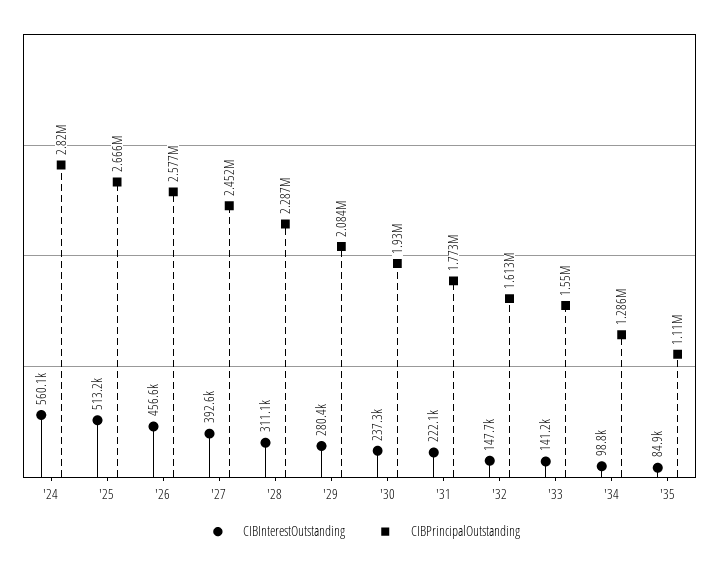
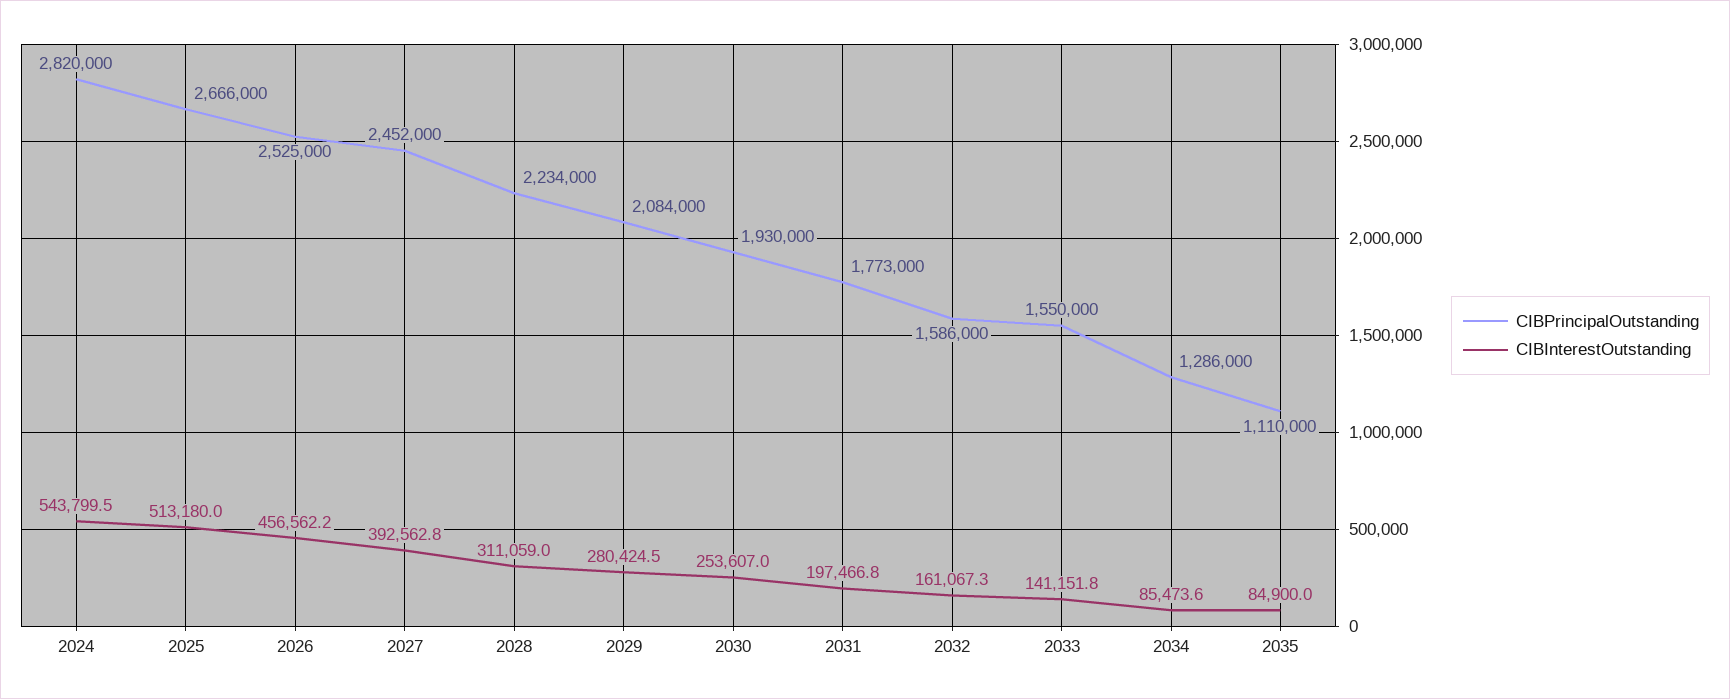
  {
    "CIBInterestOutstanding": {
-     "'24": 560100,
+     "'24": 543799.5,
      "'25": 513180,
      "'26": 456562.2,
      "'27": 392562.8,
      "'28": 311059,
      "'29": 280424.5,
-     "'30": 237300,
+     "'30": 253607,
-     "'31": 222100,
+     "'31": 197466.8,
-     "'32": 147700,
+     "'32": 161067.3,
      "'33": 141151.8,
-     "'34": 98800,
+     "'34": 85473.6,
      "'35": 84900
    },
    "CIBPrincipalOutstanding": {
      "'24": 2820000,
      "'25": 2666000,
-     "'26": 2577000,
+     "'26": 2525000,
      "'27": 2452000,
-     "'28": 2287000,
+     "'28": 2234000,
      "'29": 2084000,
      "'30": 1930000,
      "'31": 1773000,
-     "'32": 1613000,
+     "'32": 1586000,
      "'33": 1550000,
      "'34": 1286000,
      "'35": 1110000
    }
  }

